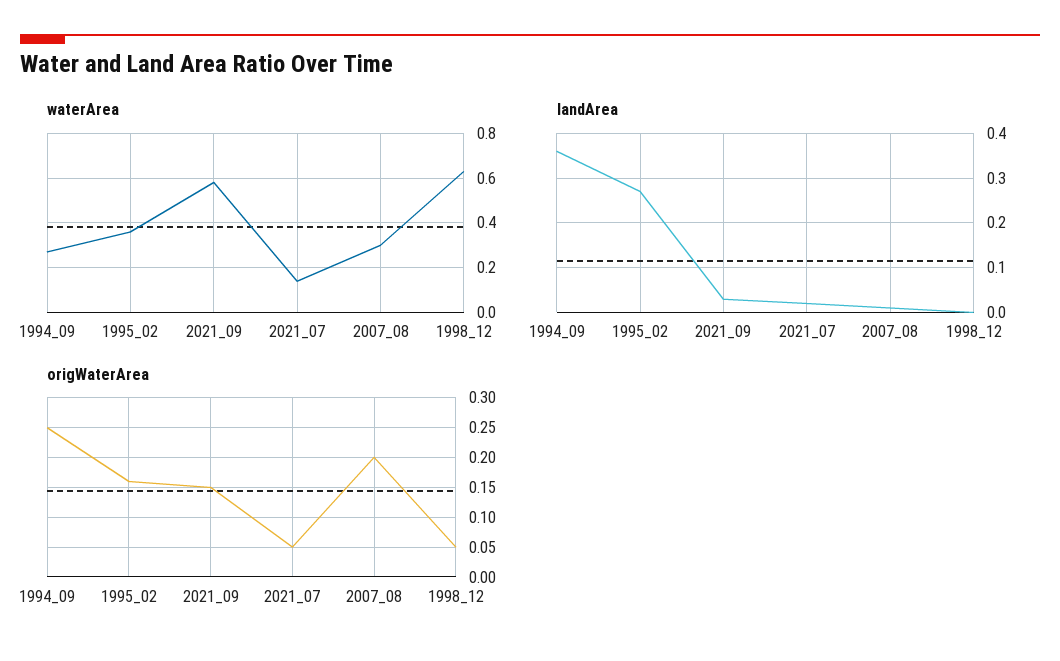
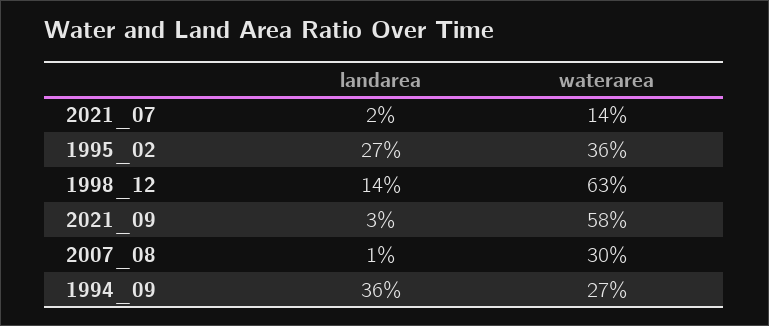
  {
    "waterArea": {
      "1994_09": 0.27,
      "1995_02": 0.36,
      "2021_09": 0.58,
      "2021_07": 0.14,
      "2007_08": 0.3,
      "1998_12": 0.63
    },
    "landArea": {
      "1994_09": 0.36,
      "1995_02": 0.27,
      "2021_09": 0.03,
      "2021_07": 0.02,
      "2007_08": 0.01,
-     "1998_12": 0
+     "1998_12": 0.14
-   },
+   }
-   "origWaterArea": {
-     "1994_09": 0.25,
-     "1995_02": 0.15,
-     "2021_09": 0.15,
-     "2021_07": 0.05,
-     "2007_08": 0.2,
-     "1998_12": 0.05
-   }
  }

